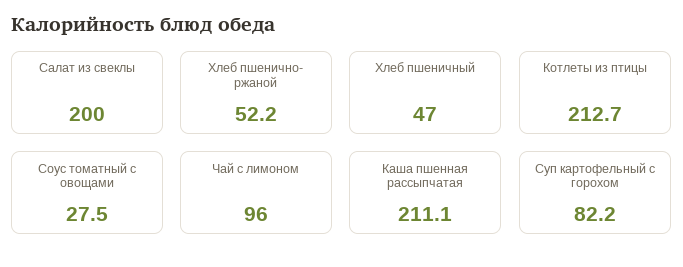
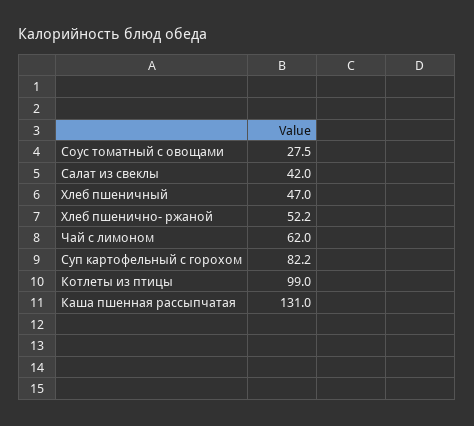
  {
-   "Салат из свеклы": 200,
+   "Салат из свеклы": 42,
    "Хлеб пшенично- ржаной": 52.2,
    "Хлеб пшеничный": 47,
-   "Котлеты из птицы": 212.7,
+   "Котлеты из птицы": 99,
    "Соус томатный с овощами": 27.5,
-   "Чай с лимоном": 96,
+   "Чай с лимоном": 62,
-   "Каша пшенная рассыпчатая": 211.1,
+   "Каша пшенная рассыпчатая": 131,
    "Суп картофельный с горохом": 82.2
  }

